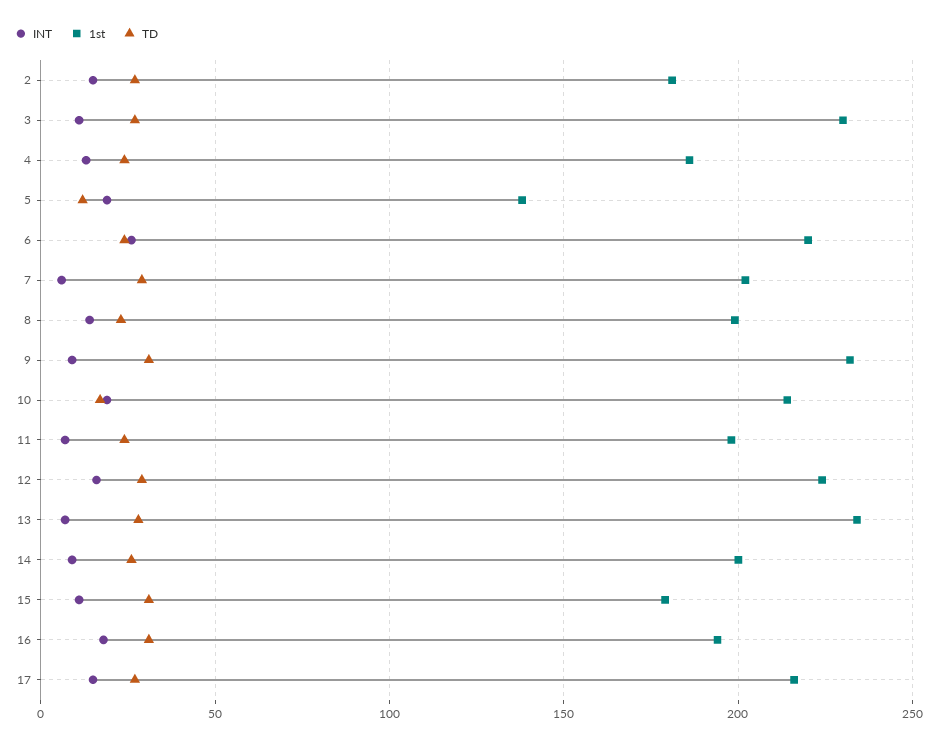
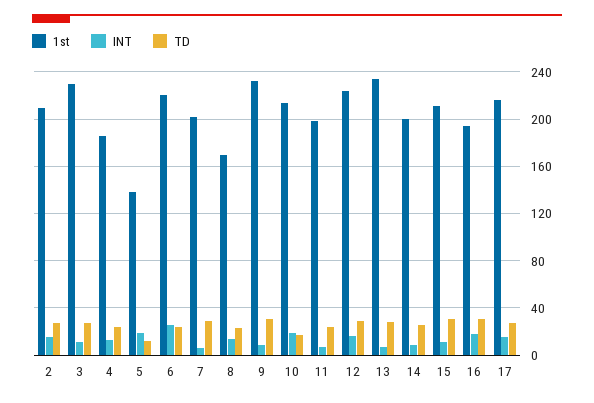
  {
    "INT": {
      "2": 15,
      "3": 10,
      "4": 15,
      "5": 20,
      "6": 25,
      "7": 5,
      "8": 15,
      "9": 10,
      "10": 20,
      "11": 5,
      "12": 15,
      "13": 5,
      "14": 10,
      "15": 10,
      "16": 20,
      "17": 15
    },
    "1st": {
-     "2": 180,
+     "2": 210,
      "3": 230,
      "4": 185,
      "5": 140,
      "6": 220,
      "7": 200,
-     "8": 200,
+     "8": 170,
      "9": 230,
      "10": 215,
      "11": 200,
      "12": 225,
      "13": 235,
      "14": 200,
-     "15": 180,
+     "15": 210,
      "16": 195,
      "17": 215
    },
    "TD": {
      "2": 25,
      "3": 25,
      "4": 25,
      "5": 10,
      "6": 25,
      "7": 30,
      "8": 25,
      "9": 30,
      "10": 15,
      "11": 25,
      "12": 30,
      "13": 30,
      "14": 25,
      "15": 30,
      "16": 30,
      "17": 25
    }
  }

